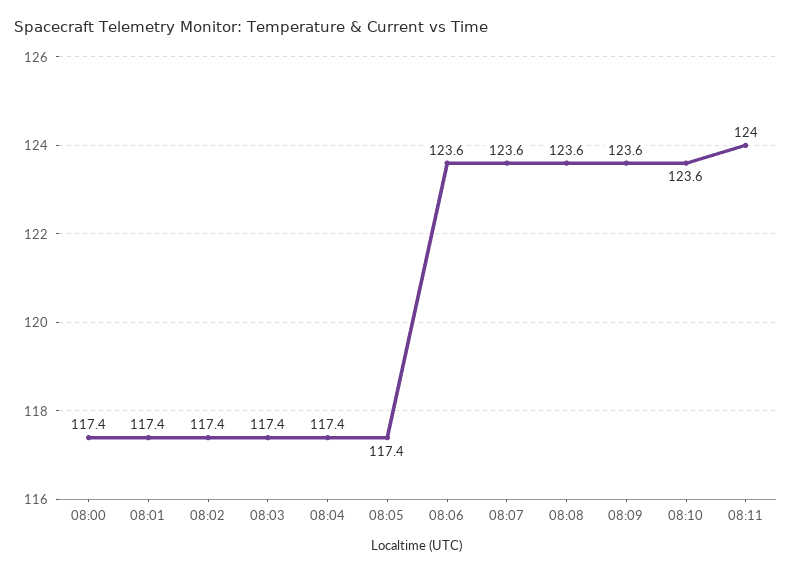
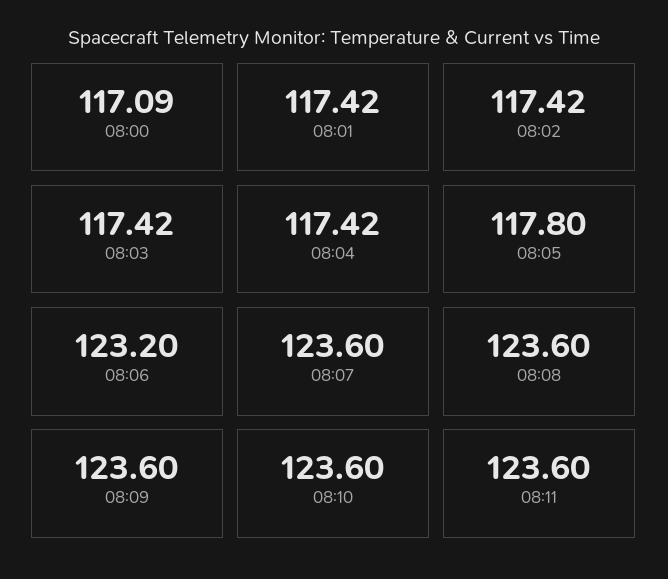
  {
-   "08:00": 117.4,
+   "08:00": 117.09,
    "08:01": 117.42,
    "08:02": 117.42,
    "08:03": 117.42,
    "08:04": 117.42,
-   "08:05": 117.4,
+   "08:05": 117.8,
-   "08:06": 123.6,
+   "08:06": 123.2,
    "08:07": 123.6,
    "08:08": 123.6,
    "08:09": 123.6,
    "08:10": 123.6,
-   "08:11": 124
+   "08:11": 123.6
  }

